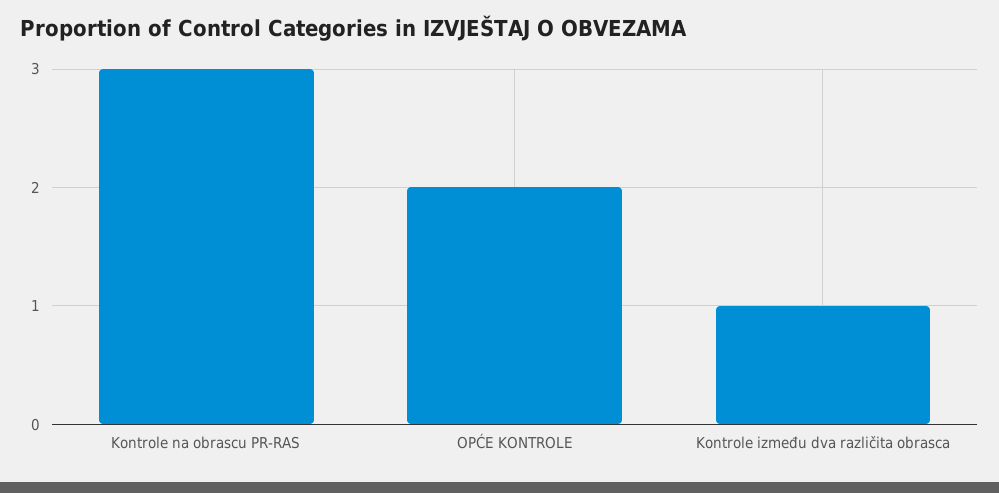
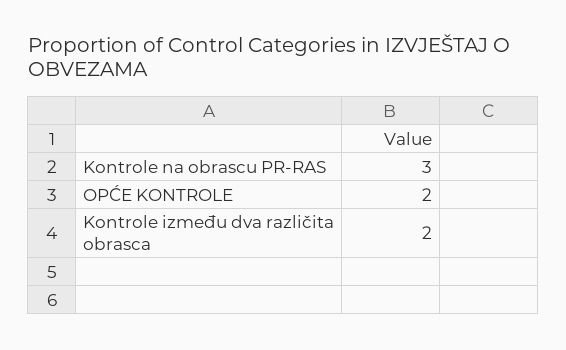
  {
    "Kontrole na obrascu PR-RAS": 3,
    "OPĆE KONTROLE": 2,
-   "Kontrole između dva različita obrasca": 1
+   "Kontrole između dva različita obrasca": 2
  }

